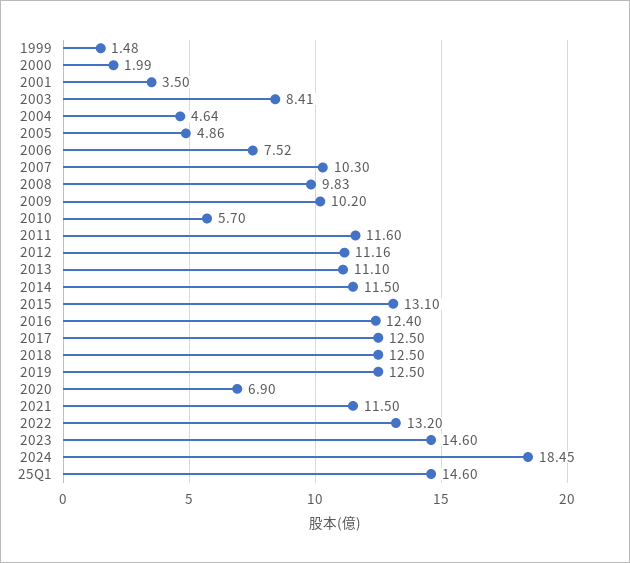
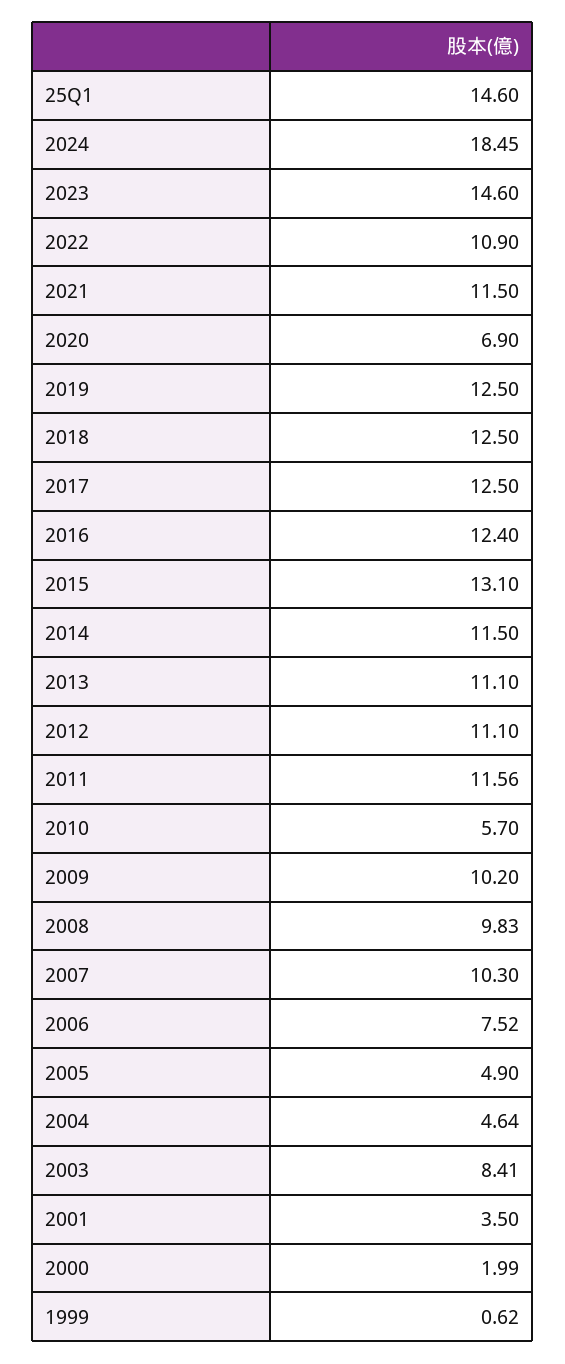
  {
-   "1999": 1.48,
+   "1999": 0.62,
    "2000": 1.99,
    "2001": 3.5,
    "2003": 8.41,
    "2004": 4.64,
-   "2005": 4.86,
+   "2005": 4.9,
    "2006": 7.52,
    "2007": 10.3,
    "2008": 9.83,
    "2009": 10.2,
    "2010": 5.7,
-   "2011": 11.6,
+   "2011": 11.56,
-   "2012": 11.16,
+   "2012": 11.1,
    "2013": 11.1,
    "2014": 11.5,
    "2015": 13.1,
    "2016": 12.4,
    "2017": 12.5,
    "2018": 12.5,
    "2019": 12.5,
    "2020": 6.9,
    "2021": 11.5,
-   "2022": 13.2,
+   "2022": 10.9,
    "2023": 14.6,
    "2024": 18.45,
    "25Q1": 14.6
  }

